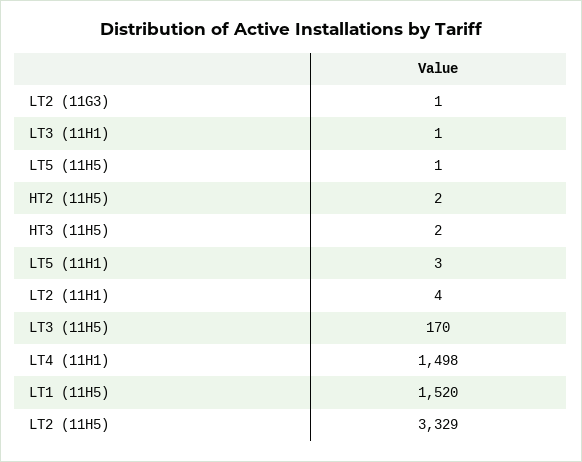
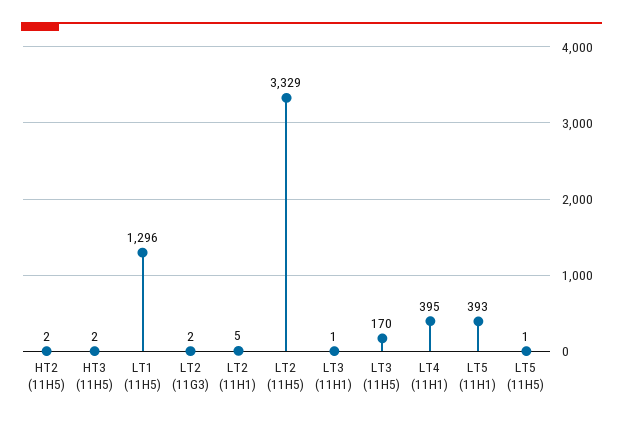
  {
-   "LT2 (11G3)": 1,
+   "LT2 (11G3)": 2,
    "LT3 (11H1)": 1,
    "LT5 (11H5)": 1,
    "HT2 (11H5)": 2,
    "HT3 (11H5)": 2,
-   "LT5 (11H1)": 3,
+   "LT5 (11H1)": 393,
-   "LT2 (11H1)": 4,
+   "LT2 (11H1)": 5,
    "LT3 (11H5)": 170,
-   "LT4 (11H1)": 1498,
+   "LT4 (11H1)": 395,
-   "LT1 (11H5)": 1520,
+   "LT1 (11H5)": 1296,
    "LT2 (11H5)": 3329
  }

